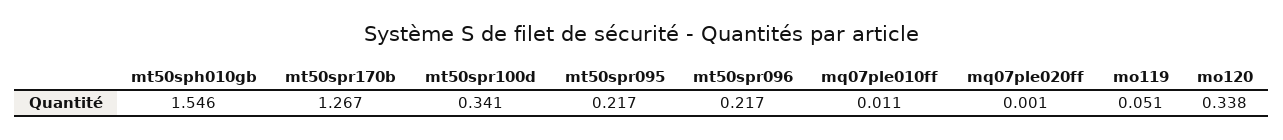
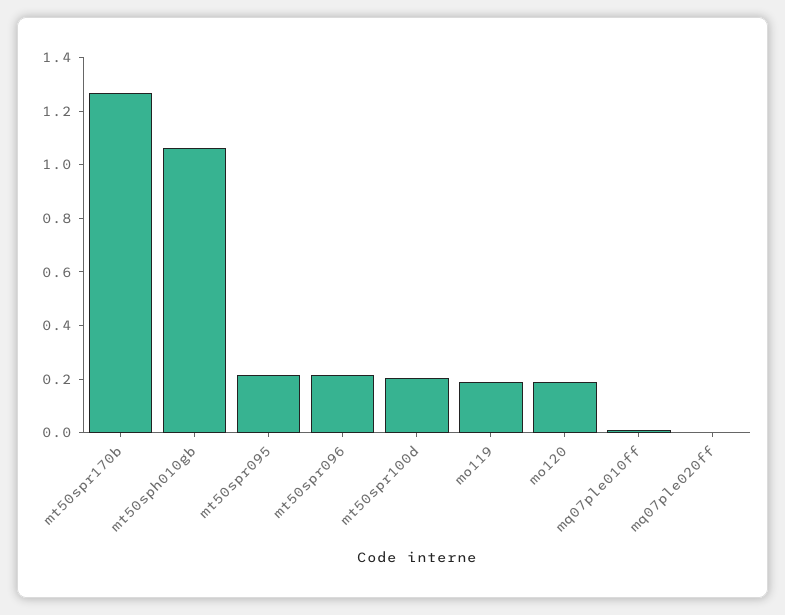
  {
-   "mt50sph010gb": 1.546,
+   "mt50sph010gb": 1.05,
    "mt50spr170b": 1.267,
-   "mt50spr100d": 0.341,
+   "mt50spr100d": 0.2,
    "mt50spr095": 0.217,
    "mt50spr096": 0.217,
    "mq07ple010ff": 0.011,
    "mq07ple020ff": 0.001,
-   "mo119": 0.051,
+   "mo119": 0.2,
-   "mo120": 0.338
+   "mo120": 0.2
  }

